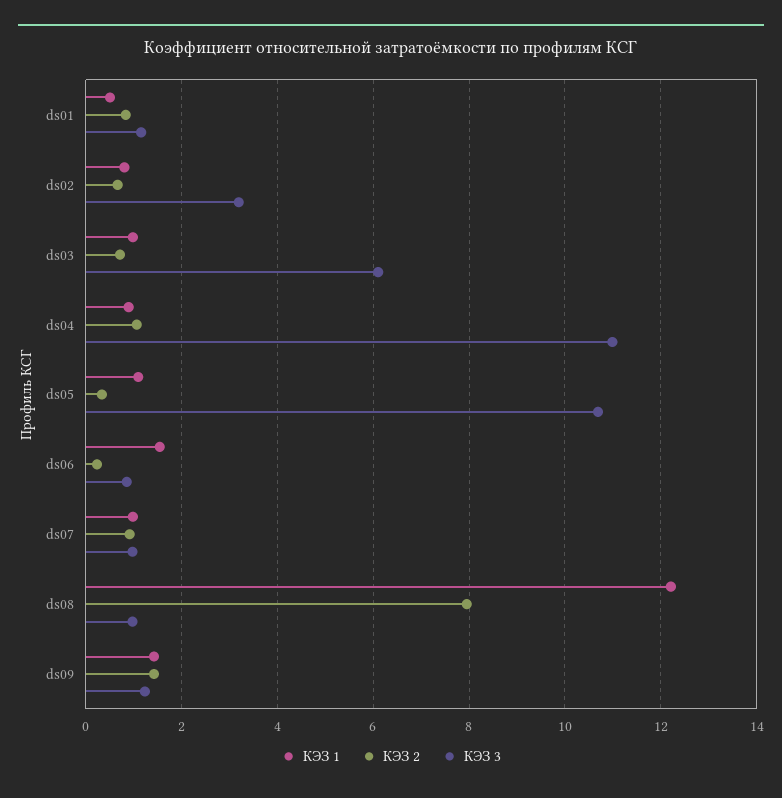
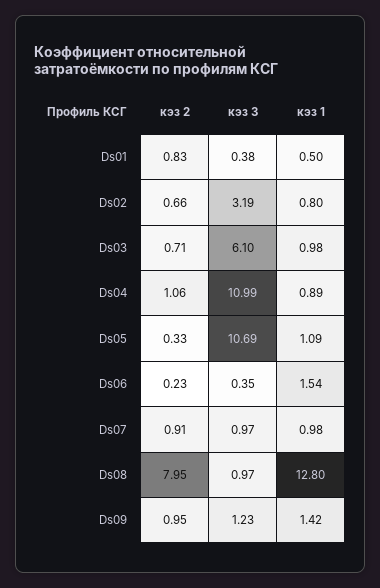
  {
    "КЭЗ 1": {
      "ds01": 0.5,
      "ds02": 0.8,
      "ds03": 0.98,
      "ds04": 0.89,
      "ds05": 1.09,
      "ds06": 1.54,
      "ds07": 0.98,
-     "ds08": 12.2,
+     "ds08": 12.8,
      "ds09": 1.42
    },
    "КЭЗ 2": {
      "ds01": 0.83,
      "ds02": 0.66,
      "ds03": 0.71,
      "ds04": 1.06,
      "ds05": 0.33,
      "ds06": 0.23,
      "ds07": 0.91,
      "ds08": 7.95,
-     "ds09": 1.4
+     "ds09": 0.95
    },
    "КЭЗ 3": {
-     "ds01": 1.2,
+     "ds01": 0.38,
      "ds02": 3.19,
      "ds03": 6.1,
      "ds04": 10.99,
      "ds05": 10.69,
-     "ds06": 0.8,
+     "ds06": 0.35,
      "ds07": 0.97,
      "ds08": 0.97,
      "ds09": 1.23
    }
  }

